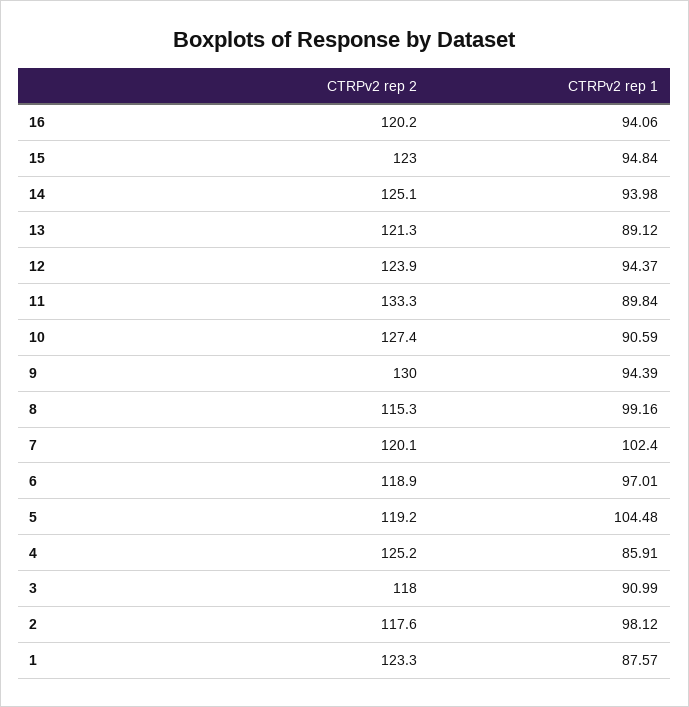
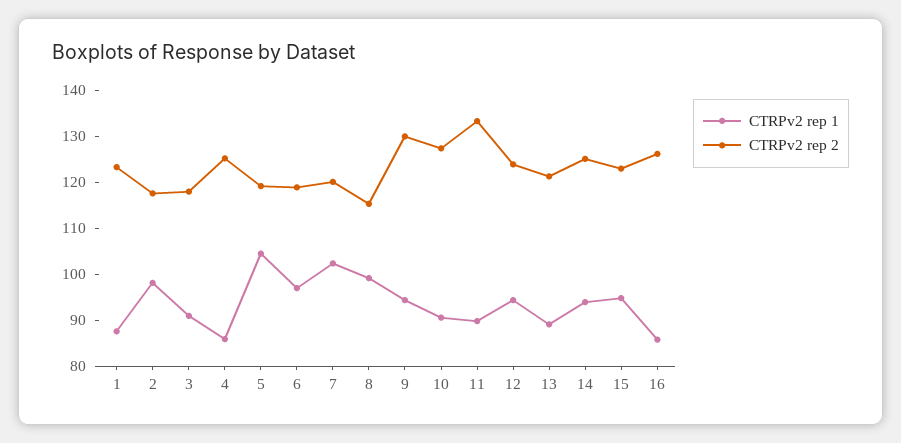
  {
    "CTRPv2 rep 2": {
-     "16": 120.2,
+     "16": 126,
      "15": 123,
      "14": 125.1,
      "13": 121.3,
      "12": 123.9,
      "11": 133.3,
      "10": 127.4,
      "9": 130,
      "8": 115.3,
      "7": 120.1,
      "6": 118.9,
      "5": 119.2,
      "4": 125.2,
      "3": 118,
      "2": 117.6,
      "1": 123.3
    },
    "CTRPv2 rep 1": {
-     "16": 94.06,
+     "16": 86,
      "15": 94.84,
      "14": 93.98,
      "13": 89.12,
      "12": 94.37,
      "11": 89.84,
      "10": 90.59,
      "9": 94.39,
      "8": 99.16,
      "7": 102.4,
      "6": 97.01,
      "5": 104.48,
      "4": 85.91,
      "3": 90.99,
      "2": 98.12,
      "1": 87.57
    }
  }

